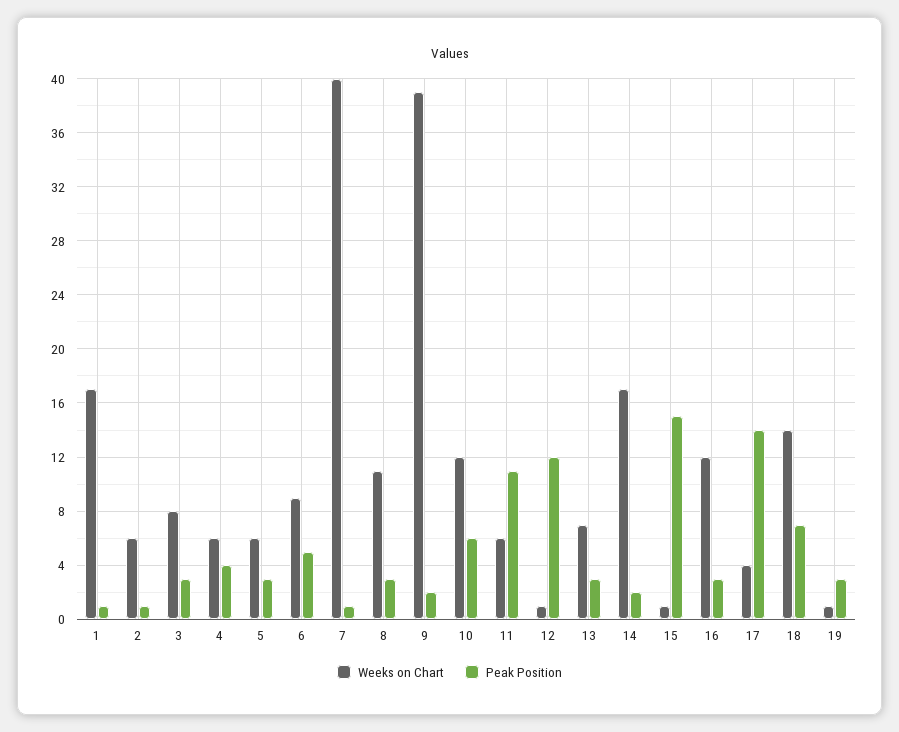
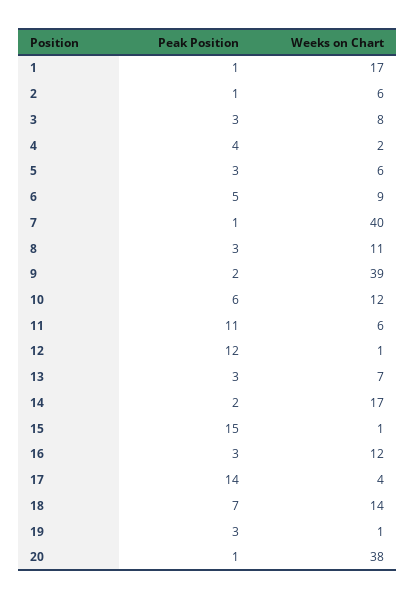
  {
    "Weeks on Chart": {
      "1": 17,
      "2": 6,
      "3": 8,
-     "4": 6,
+     "4": 2,
      "5": 6,
      "6": 9,
      "7": 40,
      "8": 11,
      "9": 39,
      "10": 12,
      "11": 6,
      "12": 1,
      "13": 7,
      "14": 17,
      "15": 1,
      "16": 12,
      "17": 4,
      "18": 14,
-     "19": 1
+     "19": 1,
+     "20": 38
    },
    "Peak Position": {
      "1": 1,
      "2": 1,
      "3": 3,
      "4": 4,
      "5": 3,
      "6": 5,
      "7": 1,
      "8": 3,
      "9": 2,
      "10": 6,
      "11": 11,
      "12": 12,
      "13": 3,
      "14": 2,
      "15": 15,
      "16": 3,
      "17": 14,
      "18": 7,
-     "19": 3
+     "19": 3,
+     "20": 1
    }
  }

